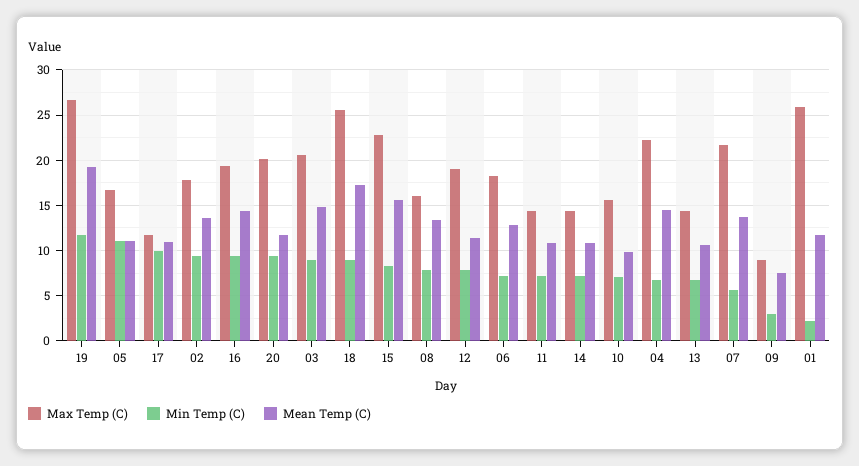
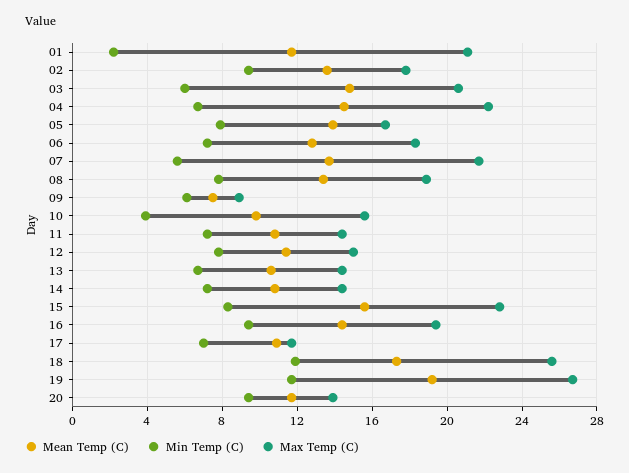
  {
    "Max Temp (C)": {
      "19": 26.5,
      "05": 16.5,
      "17": 11.5,
      "02": 18,
      "16": 19.5,
-     "20": 20,
+     "20": 14,
      "03": 20.5,
      "18": 25.5,
      "15": 23,
-     "08": 16,
+     "08": 19,
-     "12": 19,
+     "12": 15,
      "06": 18.5,
      "11": 14.5,
      "14": 14.5,
      "10": 15.5,
      "04": 22,
      "13": 14.5,
      "07": 21.5,
      "09": 9,
-     "01": 26
+     "01": 21
    },
    "Min Temp (C)": {
      "19": 11.5,
-     "05": 11,
+     "05": 8,
-     "17": 10,
+     "17": 7,
      "02": 9.5,
      "16": 9.5,
      "20": 9.5,
-     "03": 9,
+     "03": 6,
-     "18": 9,
+     "18": 12,
      "15": 8.5,
      "08": 8,
      "12": 8,
      "06": 7,
      "11": 7,
      "14": 7,
-     "10": 7,
+     "10": 4,
      "04": 6.5,
      "13": 6.5,
      "07": 5.5,
-     "09": 3,
+     "09": 6,
      "01": 2
    },
    "Mean Temp (C)": {
      "19": 19,
-     "05": 11,
+     "05": 14,
      "17": 11,
      "02": 13.5,
      "16": 14.5,
      "20": 11.5,
      "03": 15,
      "18": 17.5,
      "15": 15.5,
      "08": 13.5,
      "12": 11.5,
      "06": 13,
      "11": 11,
      "14": 11,
      "10": 10,
      "04": 14.5,
      "13": 10.5,
      "07": 13.5,
      "09": 7.5,
      "01": 11.5
    }
  }

